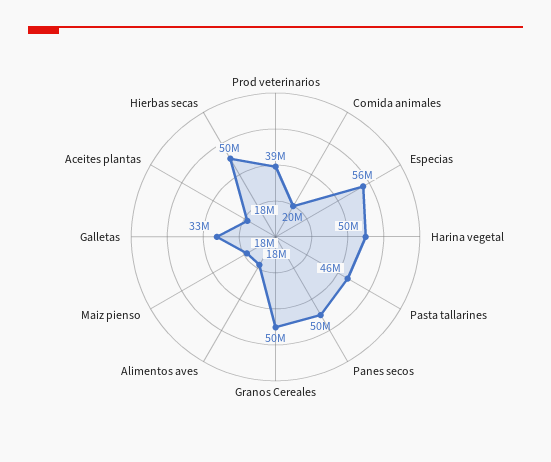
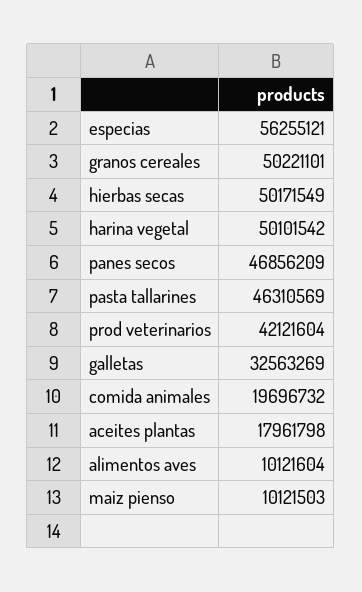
  {
-   "Prod veterinarios": 39000000,
+   "Prod veterinarios": 42121604,
    "Comida animales": 19696732,
    "Especias": 56255121,
    "Harina vegetal": 50101542,
    "Pasta tallarines": 46310569,
-   "Panes secos": 50000000,
+   "Panes secos": 46856209,
    "Granos Cereales": 50221101,
-   "Alimentos aves": 18000000,
+   "Alimentos aves": 10121604,
-   "Maiz pienso": 18000000,
+   "Maiz pienso": 10121503,
    "Galletas": 32563269,
    "Aceites plantas": 17961798,
    "Hierbas secas": 50171549
  }

